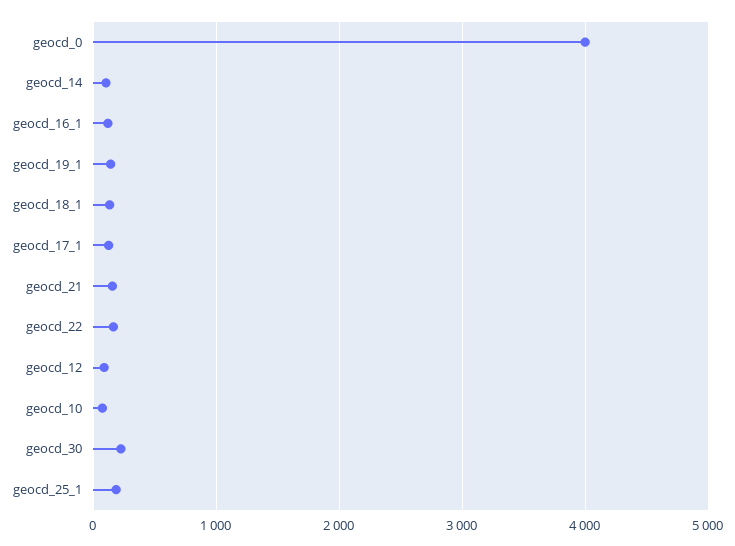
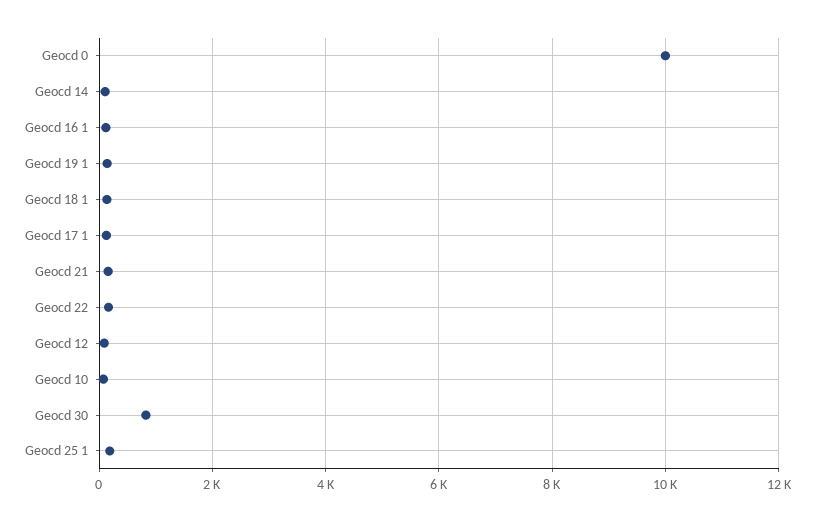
  {
-   "geocd_0": 4000,
+   "geocd_0": 10000,
    "geocd_14": 100,
    "geocd_16_1": 100,
    "geocd_19_1": 100,
    "geocd_18_1": 100,
    "geocd_17_1": 100,
    "geocd_21": 200,
    "geocd_22": 200,
    "geocd_12": 100,
    "geocd_10": 100,
-   "geocd_30": 200,
+   "geocd_30": 800,
    "geocd_25_1": 200
  }

